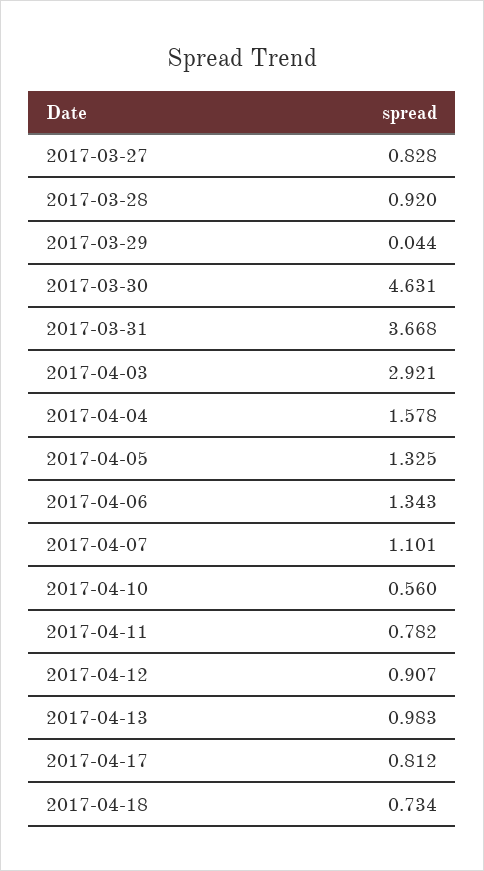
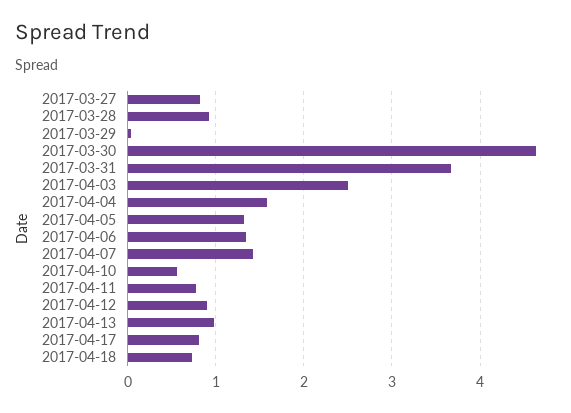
  {
    "2017-03-27": 0.828,
    "2017-03-28": 0.92,
    "2017-03-29": 0.044,
    "2017-03-30": 4.631,
    "2017-03-31": 3.668,
-   "2017-04-03": 2.921,
+   "2017-04-03": 2.5,
    "2017-04-04": 1.578,
    "2017-04-05": 1.325,
    "2017-04-06": 1.343,
-   "2017-04-07": 1.101,
+   "2017-04-07": 1.4,
    "2017-04-10": 0.56,
    "2017-04-11": 0.782,
    "2017-04-12": 0.907,
    "2017-04-13": 0.983,
    "2017-04-17": 0.812,
    "2017-04-18": 0.734
  }

